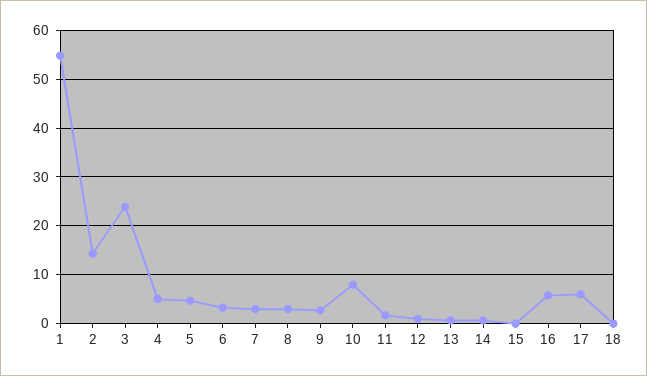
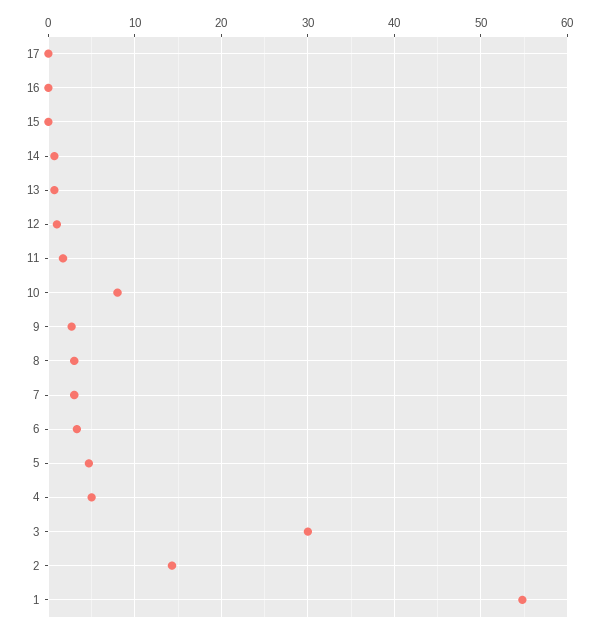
  {
    "1": 55,
    "2": 14,
-   "3": 24,
+   "3": 30,
    "4": 5,
    "5": 5,
    "6": 3,
    "7": 3,
    "8": 3,
    "9": 3,
    "10": 8,
    "11": 2,
    "12": 1,
    "13": 1,
    "14": 1,
    "15": 0,
-   "16": 6,
+   "16": 0,
-   "17": 6,
+   "17": 0
-   "18": 0
  }

